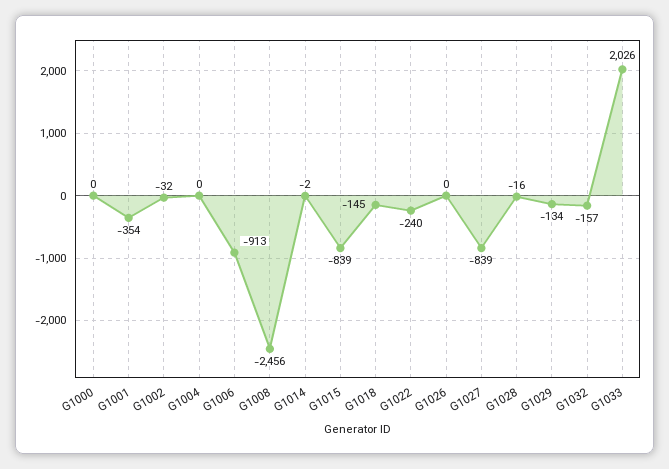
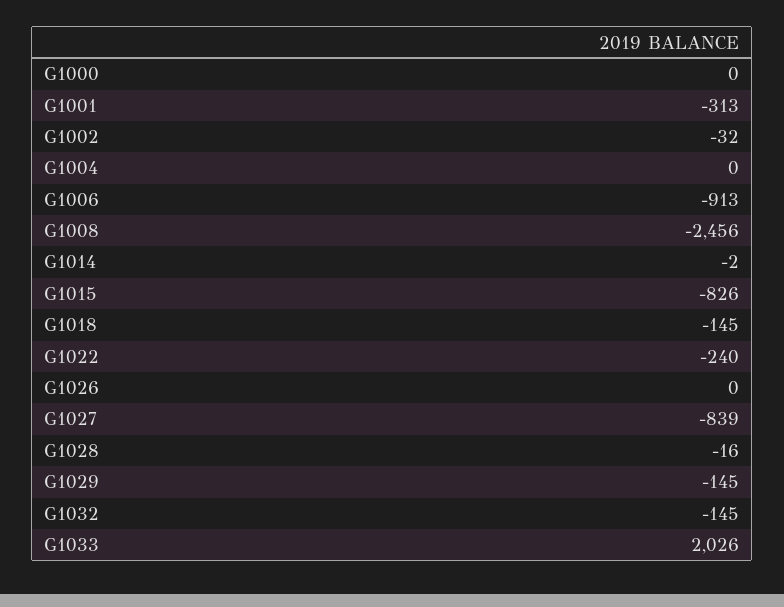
  {
    "G1000": 0,
-   "G1001": -354,
+   "G1001": -313,
    "G1002": -32,
    "G1004": 0,
    "G1006": -913,
    "G1008": -2456,
    "G1014": -2,
-   "G1015": -839,
+   "G1015": -826,
    "G1018": -145,
    "G1022": -240,
    "G1026": 0,
    "G1027": -839,
    "G1028": -16,
-   "G1029": -134,
+   "G1029": -145,
-   "G1032": -157,
+   "G1032": -145,
    "G1033": 2026
  }

